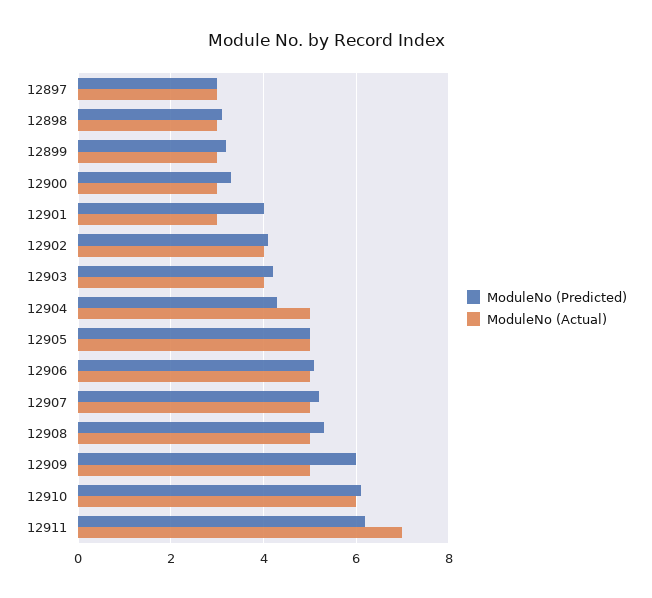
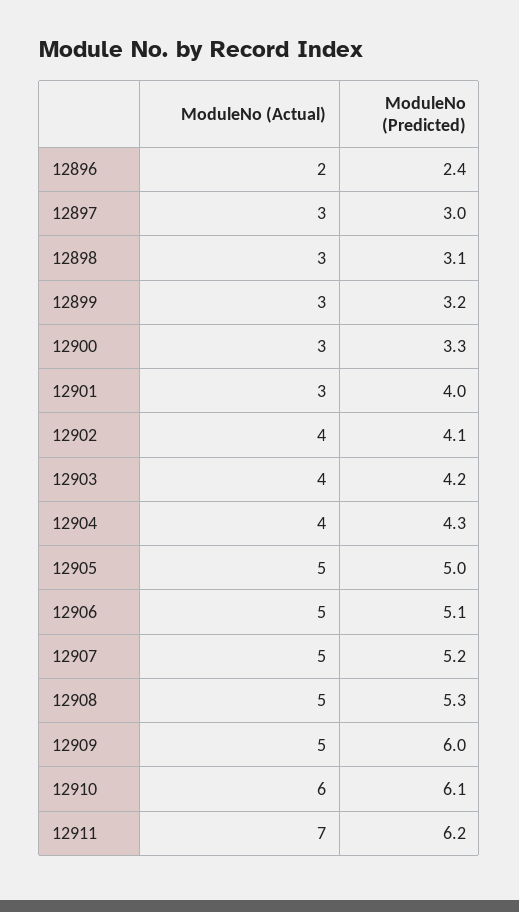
  {
    "ModuleNo (Predicted)": {
      "12897": 3,
      "12898": 3.1,
      "12899": 3.2,
      "12900": 3.3,
      "12901": 4,
      "12902": 4.1,
      "12903": 4.2,
      "12904": 4.3,
      "12905": 5,
      "12906": 5.1,
      "12907": 5.2,
      "12908": 5.3,
      "12909": 6,
      "12910": 6.1,
-     "12911": 6.2
+     "12911": 6.2,
+     "12896": 2.4
    },
    "ModuleNo (Actual)": {
      "12897": 3,
      "12898": 3,
      "12899": 3,
      "12900": 3,
      "12901": 3,
      "12902": 4,
      "12903": 4,
-     "12904": 5,
+     "12904": 4,
      "12905": 5,
      "12906": 5,
      "12907": 5,
      "12908": 5,
      "12909": 5,
      "12910": 6,
-     "12911": 7
+     "12911": 7,
+     "12896": 2
    }
  }

